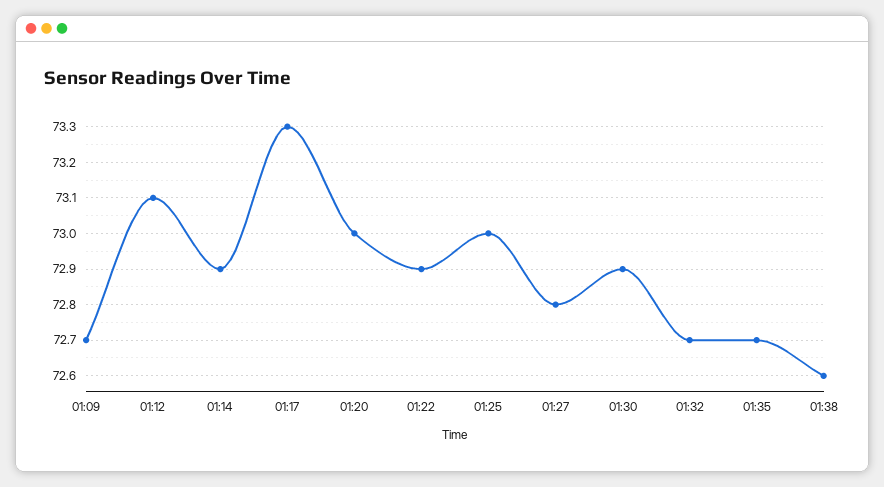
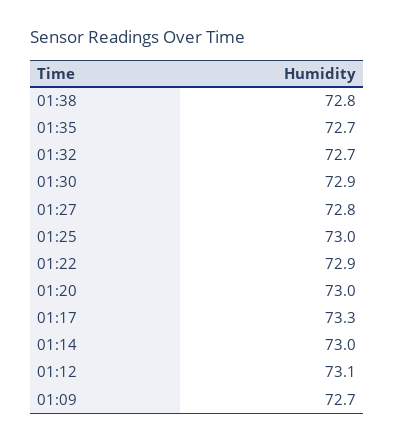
  {
    "01:09": 72.7,
    "01:12": 73.1,
-   "01:14": 72.9,
+   "01:14": 73,
    "01:17": 73.3,
    "01:20": 73,
    "01:22": 72.9,
    "01:25": 73,
    "01:27": 72.8,
    "01:30": 72.9,
    "01:32": 72.7,
    "01:35": 72.7,
-   "01:38": 72.6
+   "01:38": 72.8
  }

